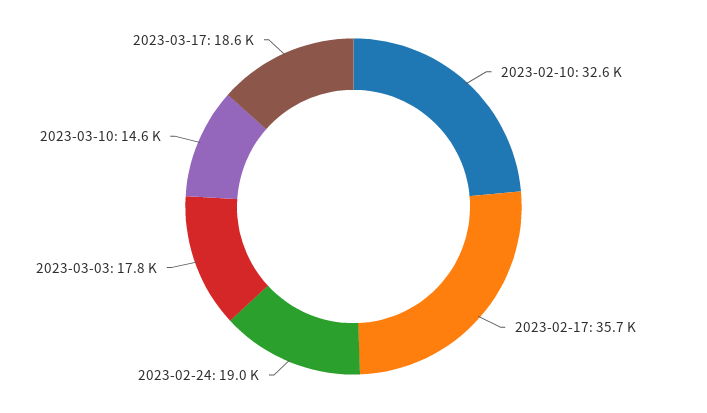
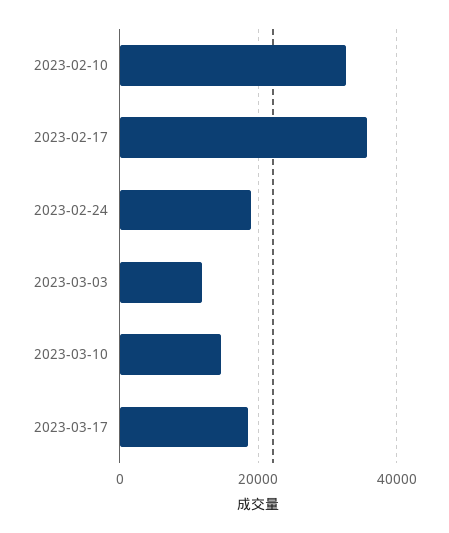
  {
    "2023-02-10": 32600,
    "2023-02-17": 35700,
    "2023-02-24": 19000,
-   "2023-03-03": 17800,
+   "2023-03-03": 12000,
    "2023-03-10": 14600,
    "2023-03-17": 18600
  }

